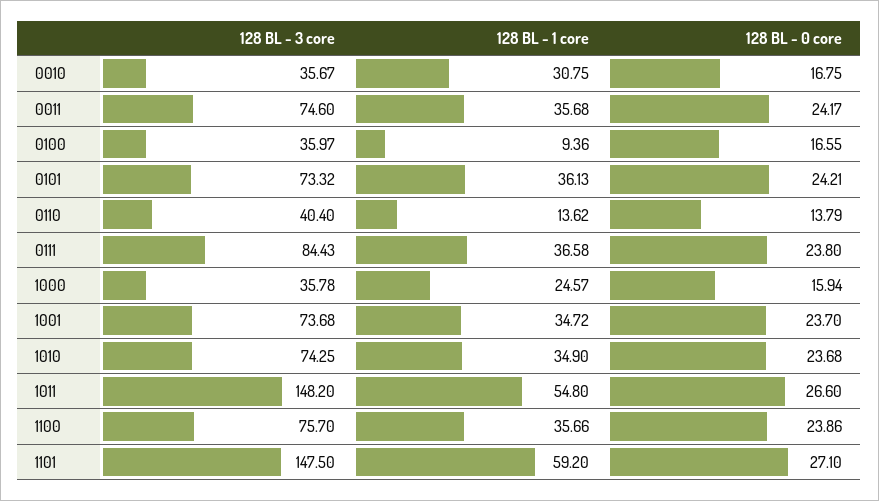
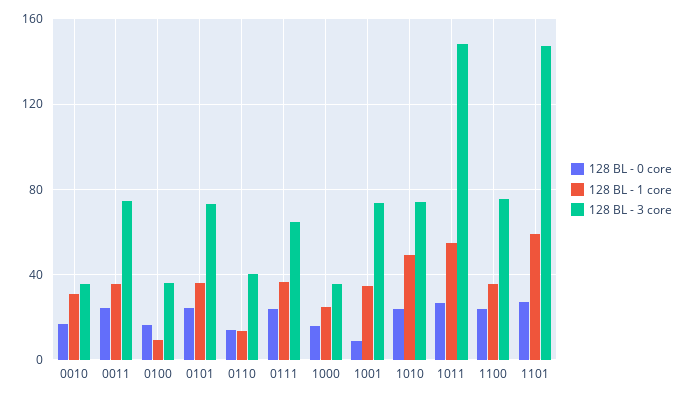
  {
    "128 BL - 3 core": {
      "0010": 35.67,
      "0011": 74.6,
      "0100": 35.97,
      "0101": 73.32,
      "0110": 40.4,
-     "0111": 84.43,
+     "0111": 65,
      "1000": 35.78,
      "1001": 73.68,
      "1010": 74.25,
      "1011": 148.2,
      "1100": 75.7,
      "1101": 147.5
    },
    "128 BL - 1 core": {
      "0010": 30.75,
      "0011": 35.68,
      "0100": 9.36,
      "0101": 36.13,
      "0110": 13.62,
      "0111": 36.58,
      "1000": 24.57,
      "1001": 34.72,
-     "1010": 34.9,
+     "1010": 50,
      "1011": 54.8,
      "1100": 35.66,
      "1101": 59.2
    },
    "128 BL - 0 core": {
      "0010": 16.75,
      "0011": 24.17,
      "0100": 16.55,
      "0101": 24.21,
      "0110": 13.79,
      "0111": 23.8,
      "1000": 15.94,
-     "1001": 23.7,
+     "1001": 10,
      "1010": 23.68,
      "1011": 26.6,
      "1100": 23.86,
      "1101": 27.1
    }
  }

